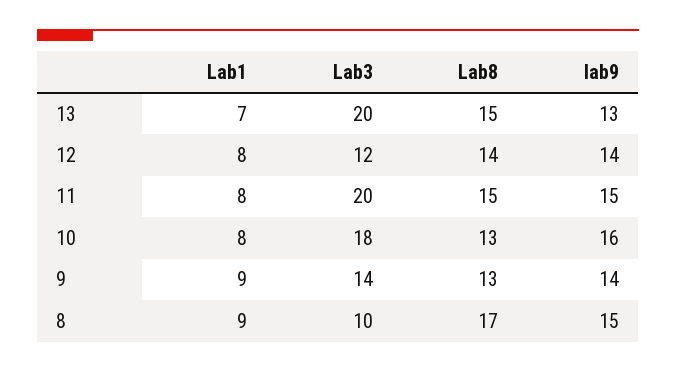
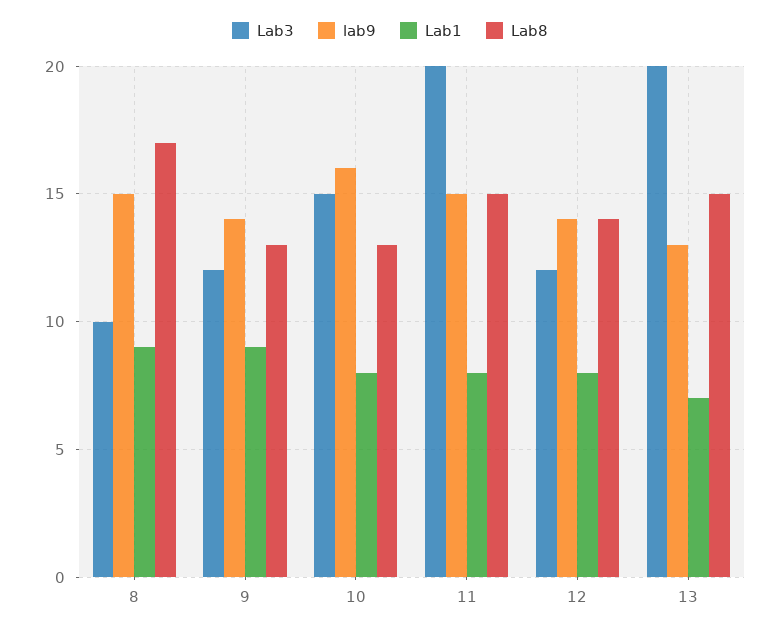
  {
    "Lab1": {
      "13": 7,
      "12": 8,
      "11": 8,
      "10": 8,
      "9": 9,
      "8": 9
    },
    "Lab3": {
      "13": 20,
      "12": 12,
      "11": 20,
-     "10": 18,
+     "10": 15,
-     "9": 14,
+     "9": 12,
      "8": 10
    },
    "Lab8": {
      "13": 15,
      "12": 14,
      "11": 15,
      "10": 13,
      "9": 13,
      "8": 17
    },
    "lab9": {
      "13": 13,
      "12": 14,
      "11": 15,
      "10": 16,
      "9": 14,
      "8": 15
    }
  }

